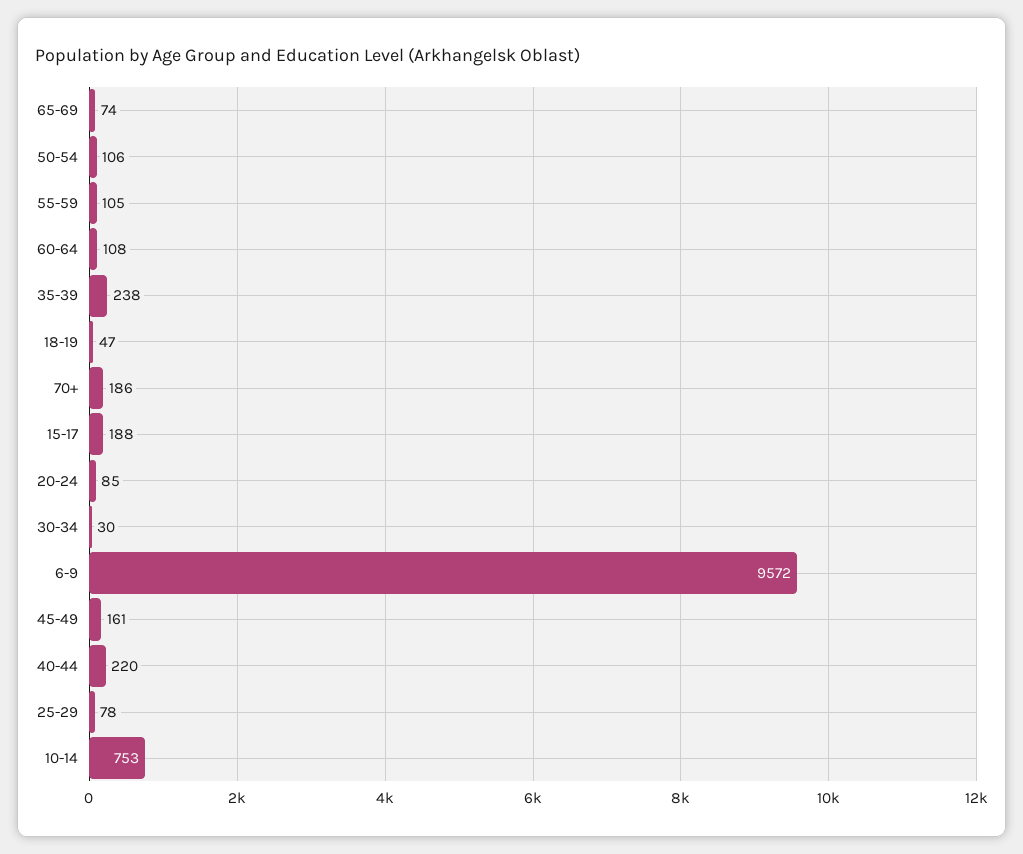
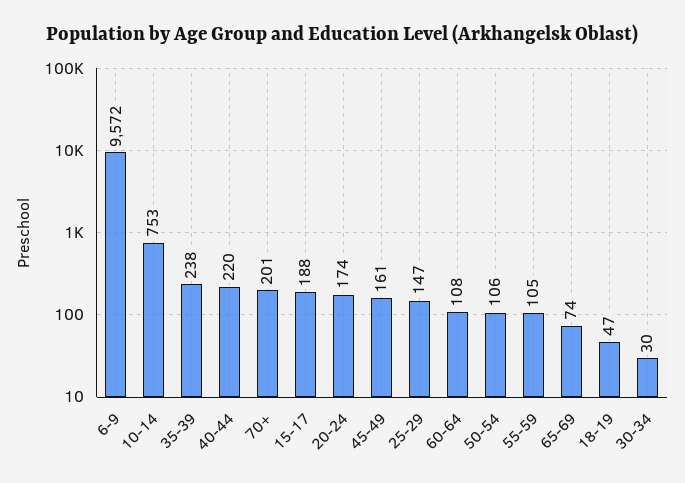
  {
    "65-69": 74,
    "50-54": 106,
    "55-59": 105,
    "60-64": 108,
    "35-39": 238,
    "18-19": 47,
-   "70+": 186,
+   "70+": 201,
    "15-17": 188,
-   "20-24": 85,
+   "20-24": 174,
    "30-34": 30,
    "6-9": 9572,
    "45-49": 161,
    "40-44": 220,
-   "25-29": 78,
+   "25-29": 147,
    "10-14": 753
  }

